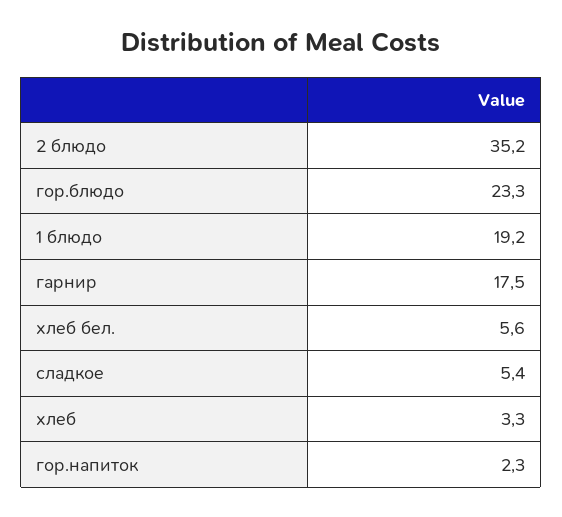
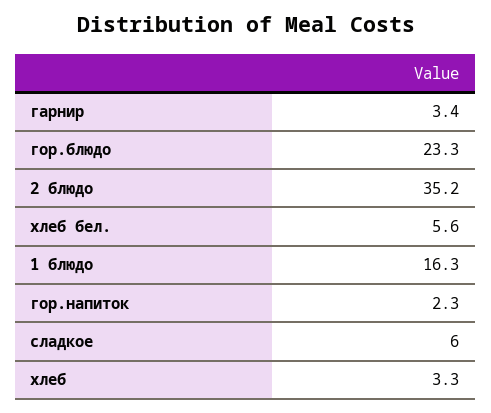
  {
    "2 блюдо": 35.2,
    "гор.блюдо": 23.3,
-   "1 блюдо": 19.2,
+   "1 блюдо": 16.3,
-   "гарнир": 17.5,
+   "гарнир": 3.4,
    "хлеб бел.": 5.6,
-   "сладкое": 5.4,
+   "сладкое": 6,
    "хлеб": 3.3,
    "гор.напиток": 2.3
  }

